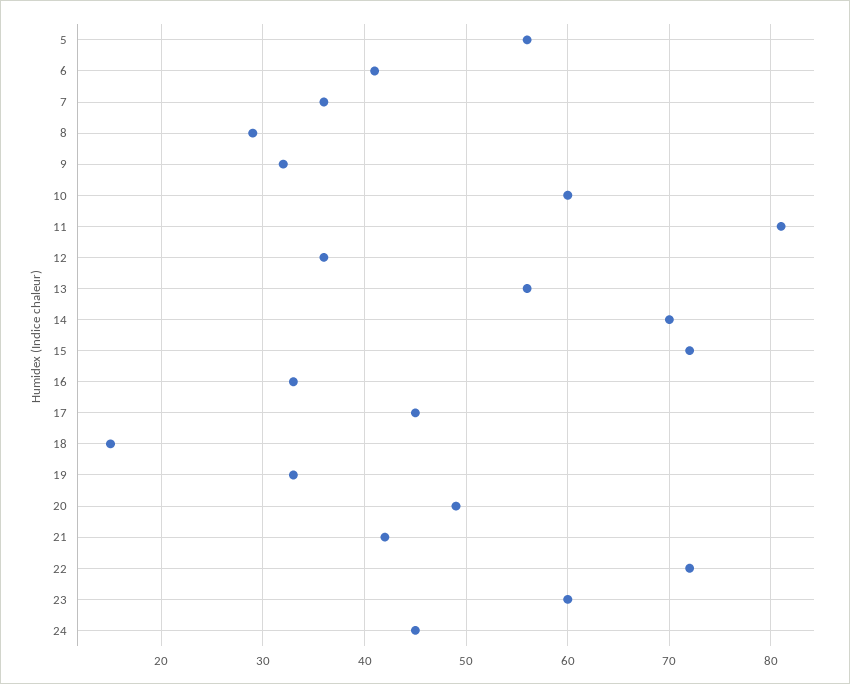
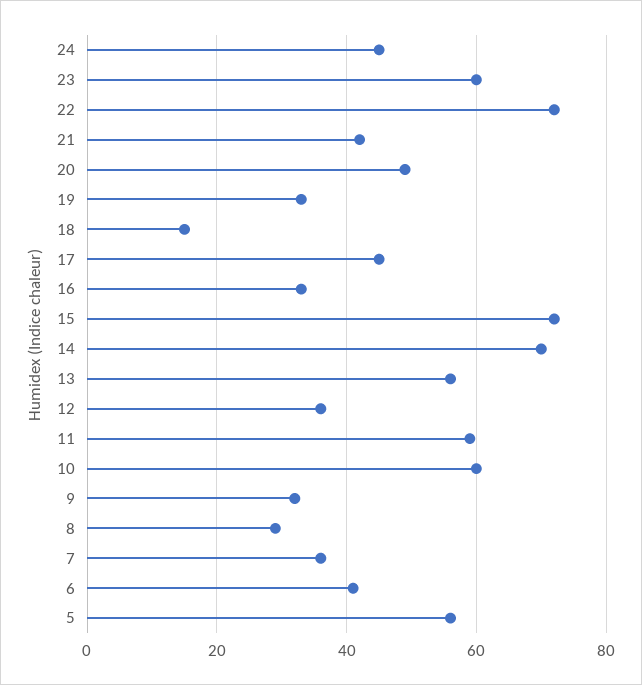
  {
    "5": 56,
    "6": 41,
    "7": 36,
    "8": 29,
    "9": 32,
    "10": 60,
-   "11": 81,
+   "11": 60,
    "12": 36,
    "13": 56,
    "14": 70,
    "15": 72,
    "16": 33,
    "17": 45,
    "18": 15,
    "19": 33,
    "20": 49,
    "21": 42,
    "22": 72,
    "23": 60,
    "24": 45
  }

